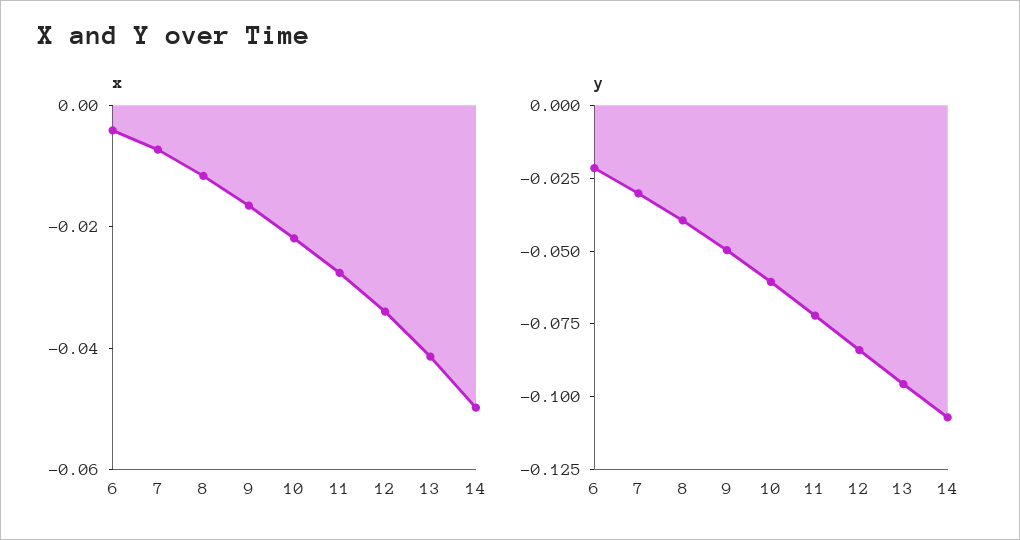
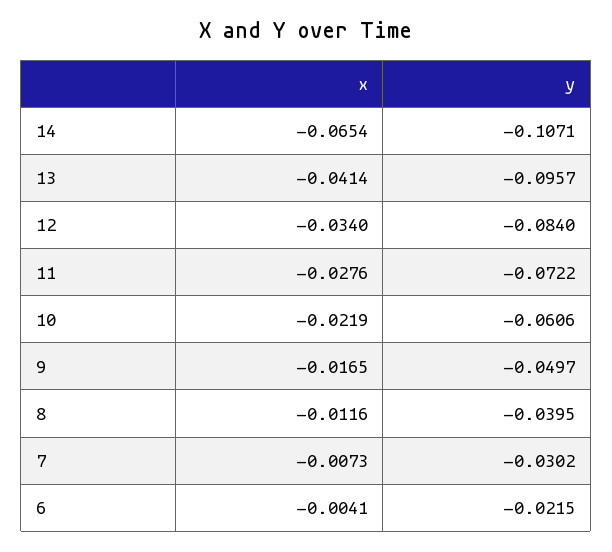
  {
    "x": {
      "6": -0.0041,
      "7": -0.0073,
      "8": -0.0116,
      "9": -0.0165,
      "10": -0.0219,
      "11": -0.0276,
      "12": -0.034,
      "13": -0.0414,
-     "14": -0.05
+     "14": -0.0654
    },
    "y": {
      "6": -0.0215,
      "7": -0.0302,
      "8": -0.0395,
      "9": -0.0497,
      "10": -0.0606,
      "11": -0.0722,
      "12": -0.084,
      "13": -0.0957,
      "14": -0.1071
    }
  }

